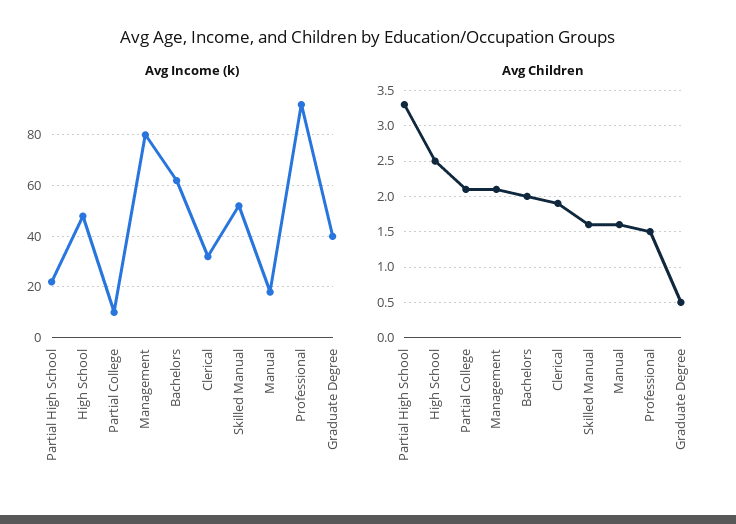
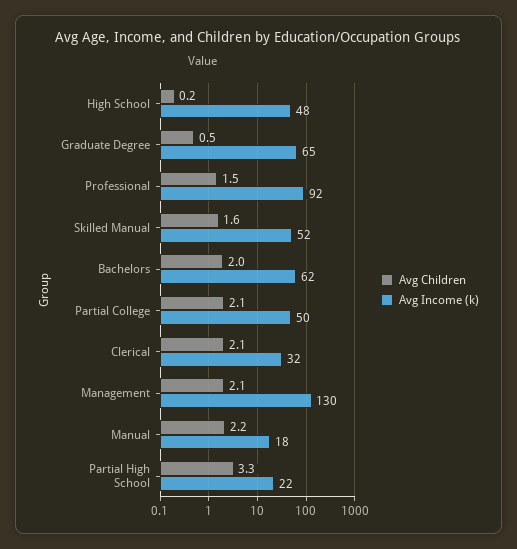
  {
    "Avg Income (k)": {
      "Partial High School": 22,
      "High School": 48,
-     "Partial College": 10,
+     "Partial College": 50,
-     "Management": 80,
+     "Management": 130,
      "Bachelors": 62,
      "Clerical": 32,
      "Skilled Manual": 52,
      "Manual": 18,
      "Professional": 92,
-     "Graduate Degree": 40
+     "Graduate Degree": 65
    },
    "Avg Children": {
      "Partial High School": 3.3,
-     "High School": 2.5,
+     "High School": 0.2,
      "Partial College": 2.1,
      "Management": 2.1,
      "Bachelors": 2,
-     "Clerical": 1.9,
+     "Clerical": 2.1,
      "Skilled Manual": 1.6,
-     "Manual": 1.6,
+     "Manual": 2.2,
      "Professional": 1.5,
      "Graduate Degree": 0.5
    }
  }

